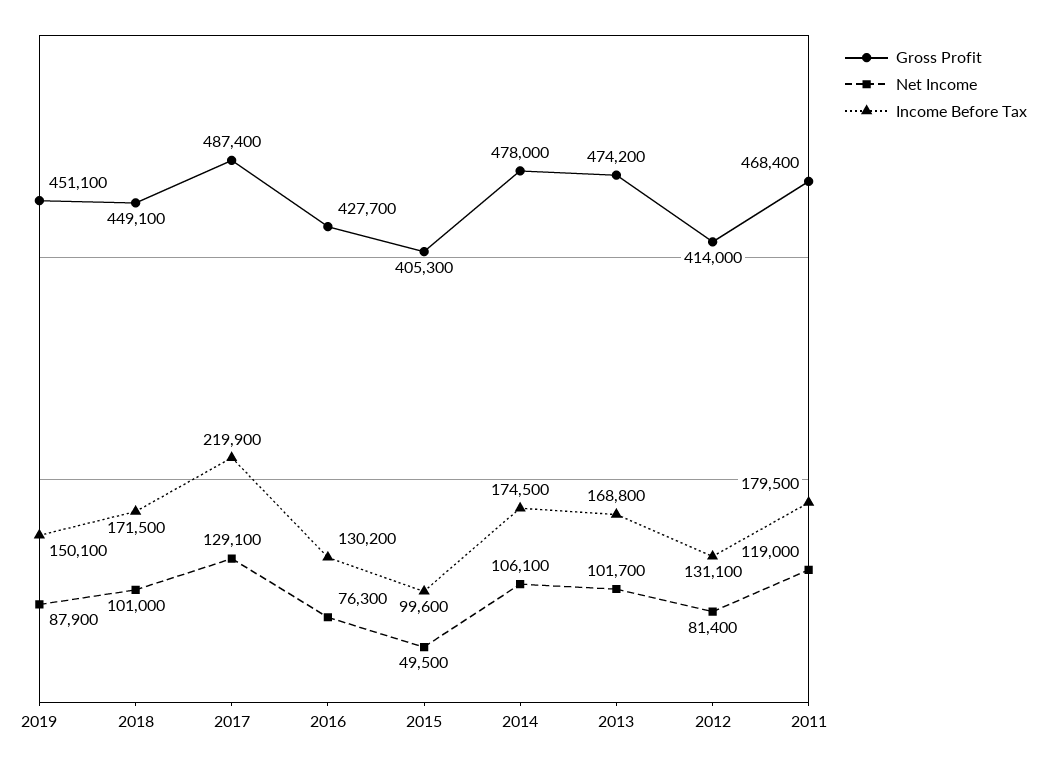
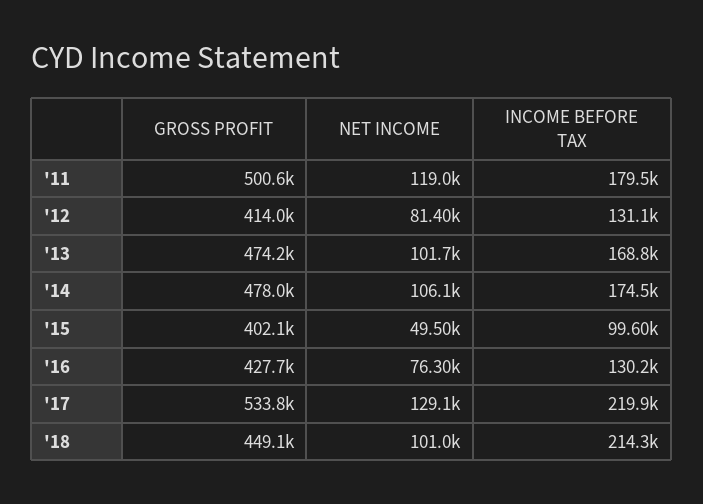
  {
    "Gross Profit": {
-     "2019": 451100,
      "2018": 449100,
-     "2017": 487400,
+     "2017": 533800,
      "2016": 427700,
-     "2015": 405300,
+     "2015": 402100,
      "2014": 478000,
      "2013": 474200,
      "2012": 414000,
-     "2011": 468400
+     "2011": 500600
    },
    "Net Income": {
-     "2019": 87900,
      "2018": 101000,
      "2017": 129100,
      "2016": 76300,
      "2015": 49500,
      "2014": 106100,
      "2013": 101700,
      "2012": 81400,
      "2011": 119000
    },
    "Income Before Tax": {
-     "2019": 150100,
-     "2018": 171500,
+     "2018": 214300,
      "2017": 219900,
      "2016": 130200,
      "2015": 99600,
      "2014": 174500,
      "2013": 168800,
      "2012": 131100,
      "2011": 179500
    }
  }

